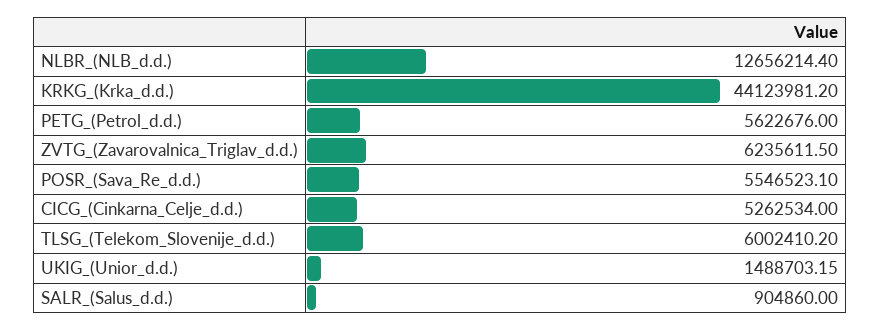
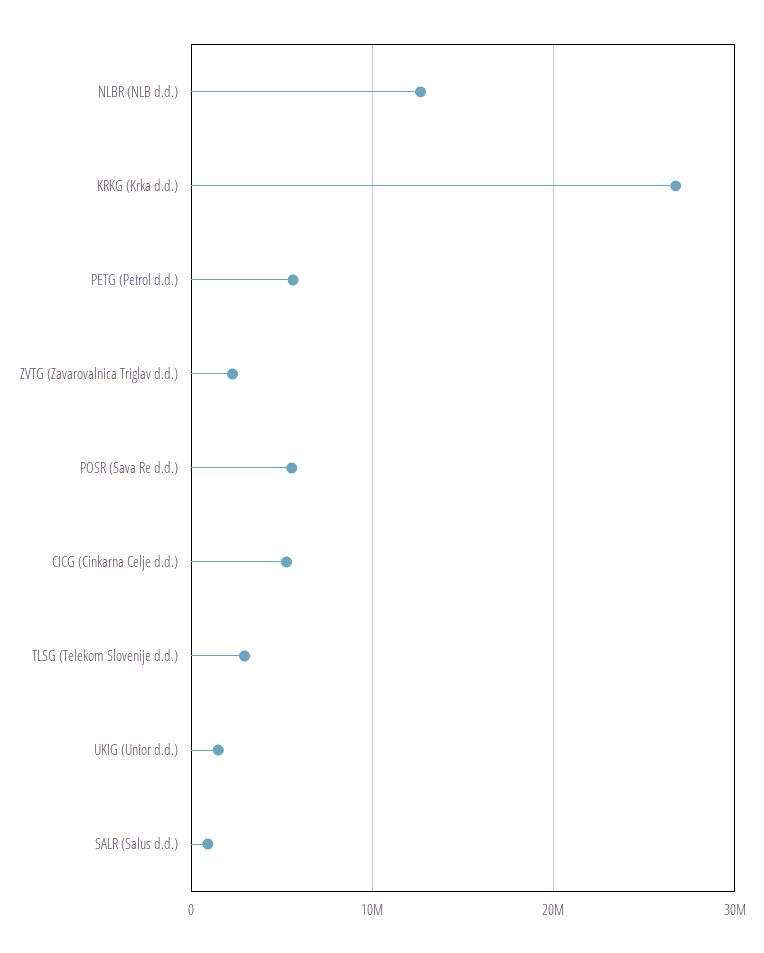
  {
    "NLBR_(NLB_d.d.)": 12656214.4,
-   "KRKG_(Krka_d.d.)": 44123981.2,
+   "KRKG_(Krka_d.d.)": 27000000,
    "PETG_(Petrol_d.d.)": 5622676,
-   "ZVTG_(Zavarovalnica_Triglav_d.d.)": 6235611.5,
+   "ZVTG_(Zavarovalnica_Triglav_d.d.)": 2000000,
    "POSR_(Sava_Re_d.d.)": 5546523.1,
    "CICG_(Cinkarna_Celje_d.d.)": 5262534,
-   "TLSG_(Telekom_Slovenije_d.d.)": 6002410.2,
+   "TLSG_(Telekom_Slovenije_d.d.)": 3000000,
    "UKIG_(Unior_d.d.)": 1488703.15,
    "SALR_(Salus_d.d.)": 904860
  }

